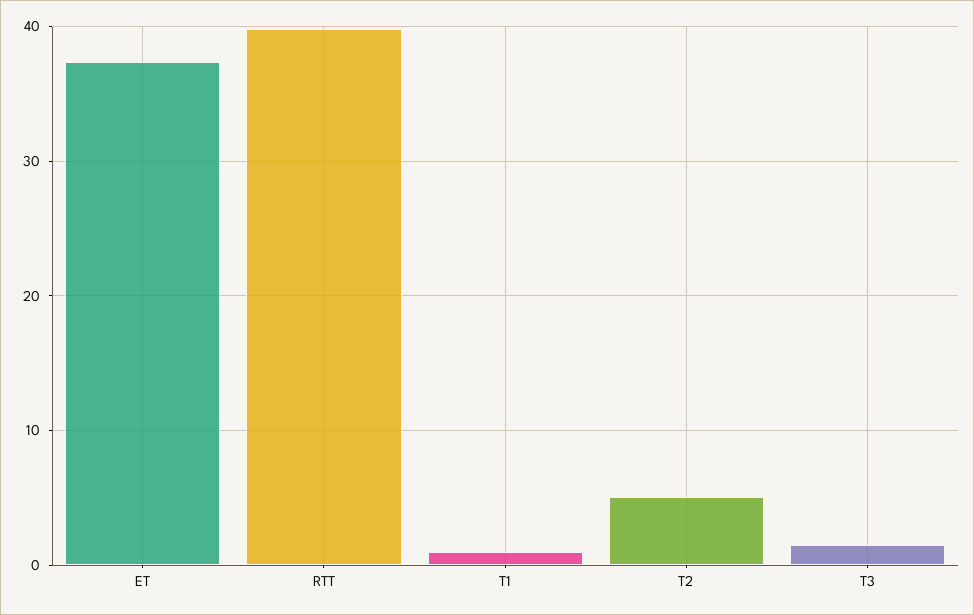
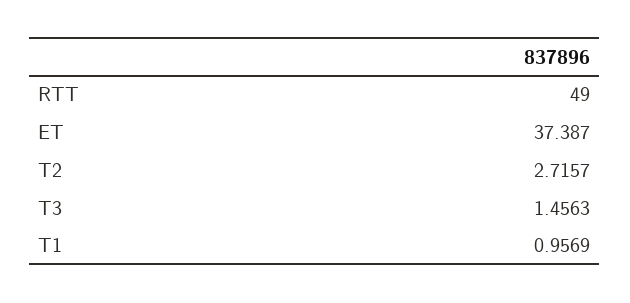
  {
    "ET": 37.387,
-   "RTT": 40,
+   "RTT": 49,
    "T1": 0.9569,
-   "T2": 5,
+   "T2": 2.7157,
    "T3": 1.4563
  }

